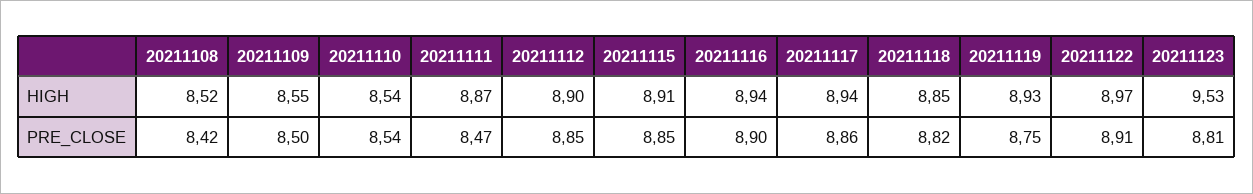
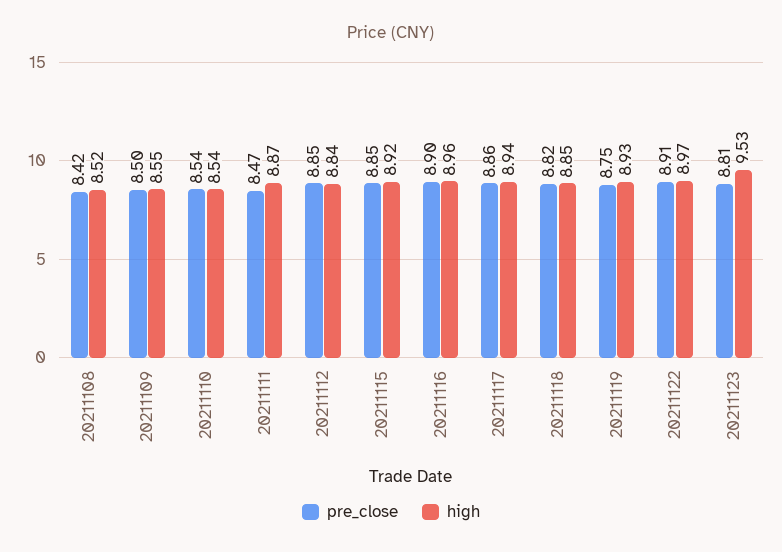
  {
    "HIGH": {
      "20211108": 8.52,
      "20211109": 8.55,
      "20211110": 8.54,
      "20211111": 8.87,
-     "20211112": 8.9,
+     "20211112": 8.84,
-     "20211115": 8.91,
+     "20211115": 8.92,
-     "20211116": 8.94,
+     "20211116": 8.96,
      "20211117": 8.94,
      "20211118": 8.85,
      "20211119": 8.93,
      "20211122": 8.97,
      "20211123": 9.53
    },
    "PRE_CLOSE": {
      "20211108": 8.42,
      "20211109": 8.5,
      "20211110": 8.54,
      "20211111": 8.47,
      "20211112": 8.85,
      "20211115": 8.85,
      "20211116": 8.9,
      "20211117": 8.86,
      "20211118": 8.82,
      "20211119": 8.75,
      "20211122": 8.91,
      "20211123": 8.81
    }
  }

